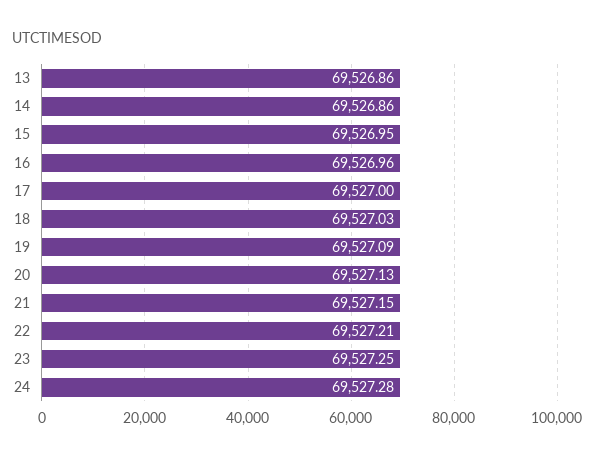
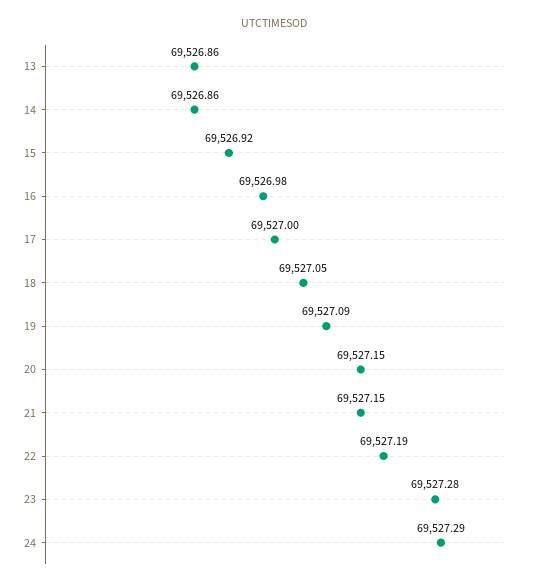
  {
    "13": 69526.86,
    "14": 69526.86,
-   "15": 69526.95,
+   "15": 69526.92,
-   "16": 69526.96,
+   "16": 69526.98,
    "17": 69527,
-   "18": 69527.03,
+   "18": 69527.05,
    "19": 69527.09,
-   "20": 69527.13,
+   "20": 69527.15,
    "21": 69527.15,
-   "22": 69527.21,
+   "22": 69527.19,
-   "23": 69527.25,
+   "23": 69527.28,
-   "24": 69527.28
+   "24": 69527.29
  }

